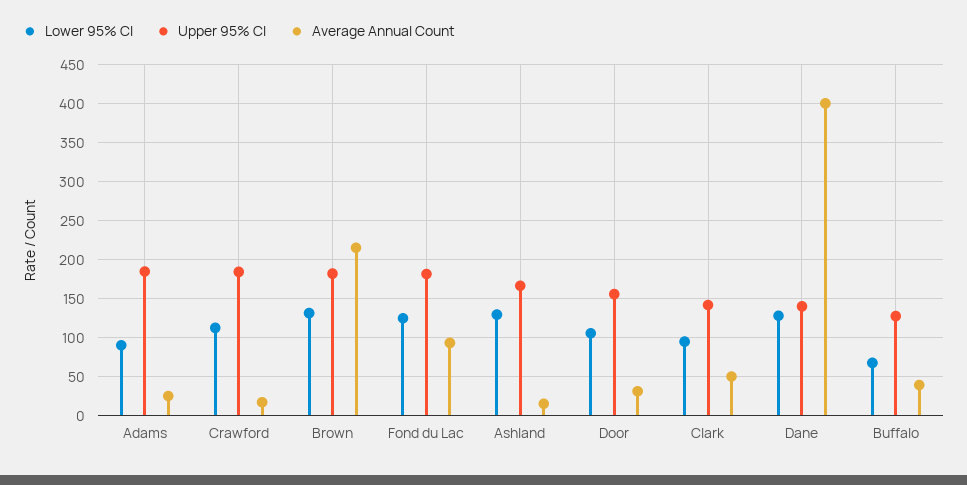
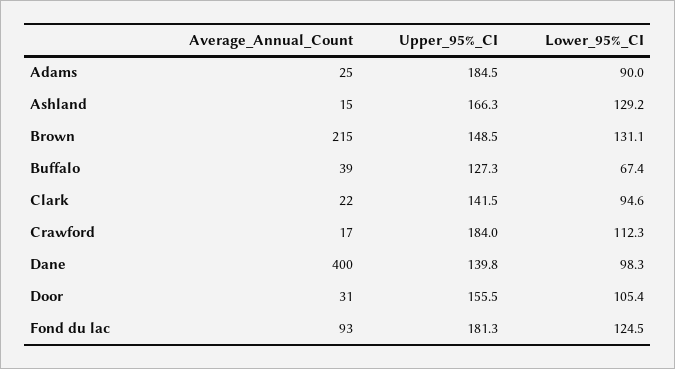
  {
    "Lower 95% CI": {
      "Adams": 90,
      "Crawford": 112.3,
      "Brown": 131.1,
      "Fond du Lac": 124.5,
      "Ashland": 129.2,
      "Door": 105.4,
      "Clark": 94.6,
-     "Dane": 130,
+     "Dane": 98.3,
      "Buffalo": 67.4
    },
    "Upper 95% CI": {
      "Adams": 184.5,
      "Crawford": 184,
-     "Brown": 180,
+     "Brown": 148.5,
      "Fond du Lac": 181.3,
      "Ashland": 166.3,
      "Door": 155.5,
      "Clark": 141.5,
      "Dane": 139.8,
      "Buffalo": 127.3
    },
    "Average Annual Count": {
      "Adams": 25,
      "Crawford": 17,
      "Brown": 215,
      "Fond du Lac": 93,
      "Ashland": 15,
      "Door": 31,
-     "Clark": 50,
+     "Clark": 22,
      "Dane": 400,
      "Buffalo": 39
    }
  }

